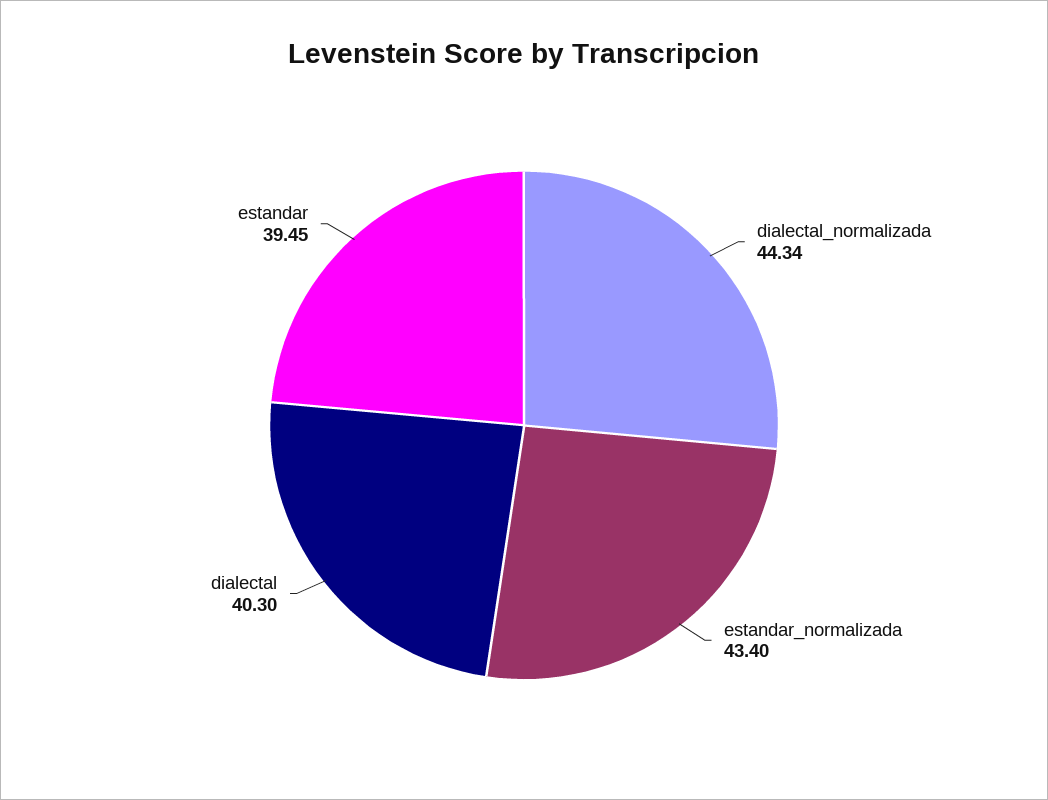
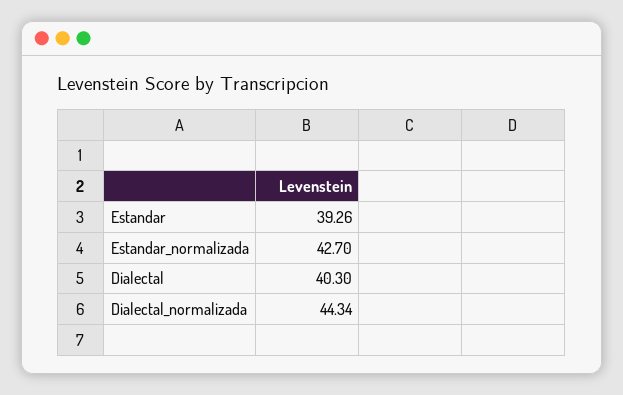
  {
    "dialectal_normalizada": 44.34,
-   "estandar_normalizada": 43.4,
+   "estandar_normalizada": 42.7,
    "dialectal": 40.3,
-   "estandar": 39.45
+   "estandar": 39.26
  }

